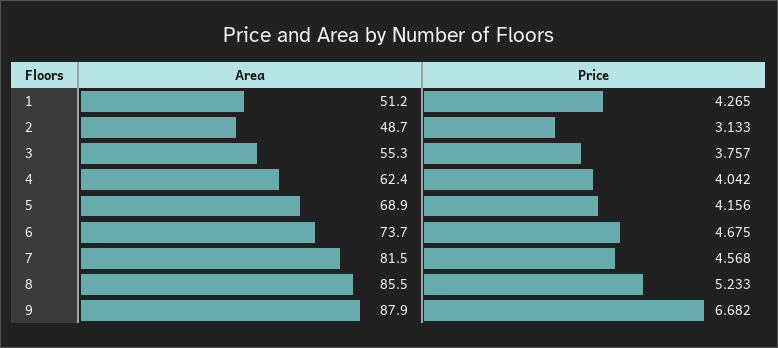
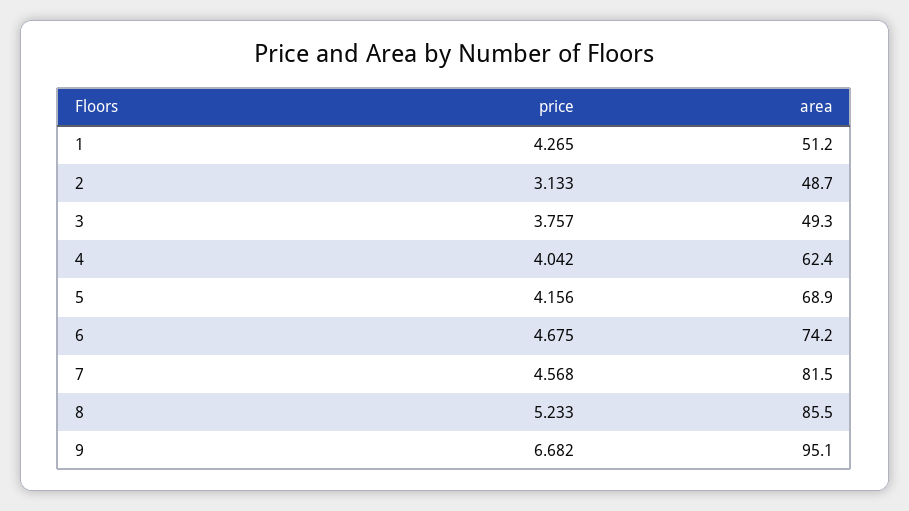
  {
    "Area": {
      "1": 51.2,
      "2": 48.7,
-     "3": 55.3,
+     "3": 49.3,
      "4": 62.4,
      "5": 68.9,
-     "6": 73.7,
+     "6": 74.2,
      "7": 81.5,
      "8": 85.5,
-     "9": 87.9
+     "9": 95.1
    },
    "Price": {
      "1": 4.265,
      "2": 3.133,
      "3": 3.757,
      "4": 4.042,
      "5": 4.156,
      "6": 4.675,
      "7": 4.568,
      "8": 5.233,
      "9": 6.682
    }
  }

